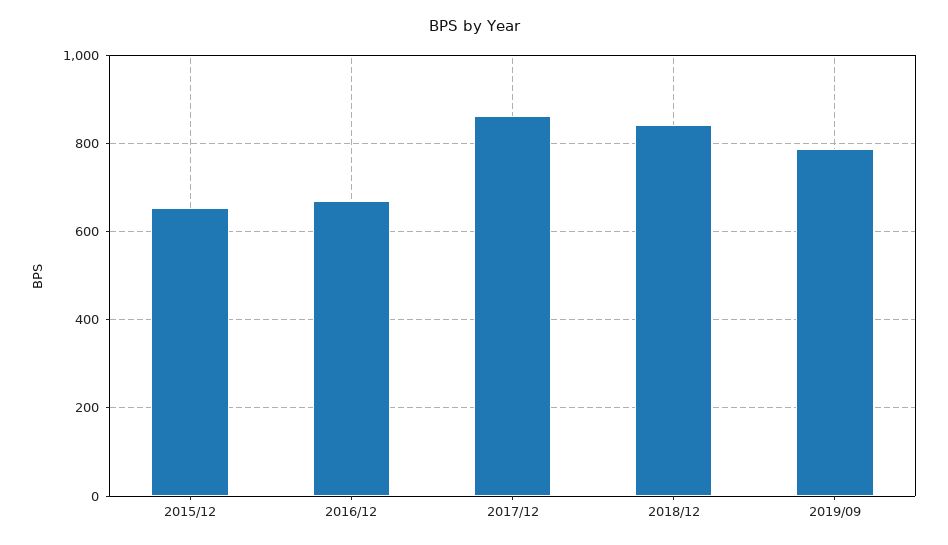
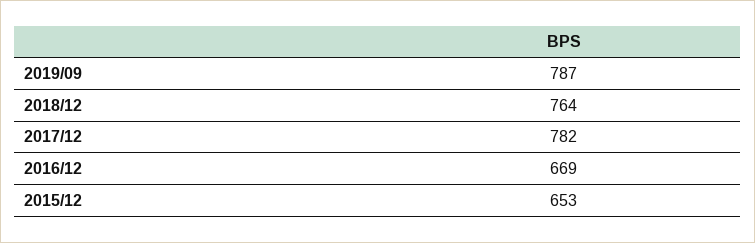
  {
    "2015/12": 653,
    "2016/12": 669,
-   "2017/12": 860,
+   "2017/12": 782,
-   "2018/12": 840,
+   "2018/12": 764,
    "2019/09": 787
  }

